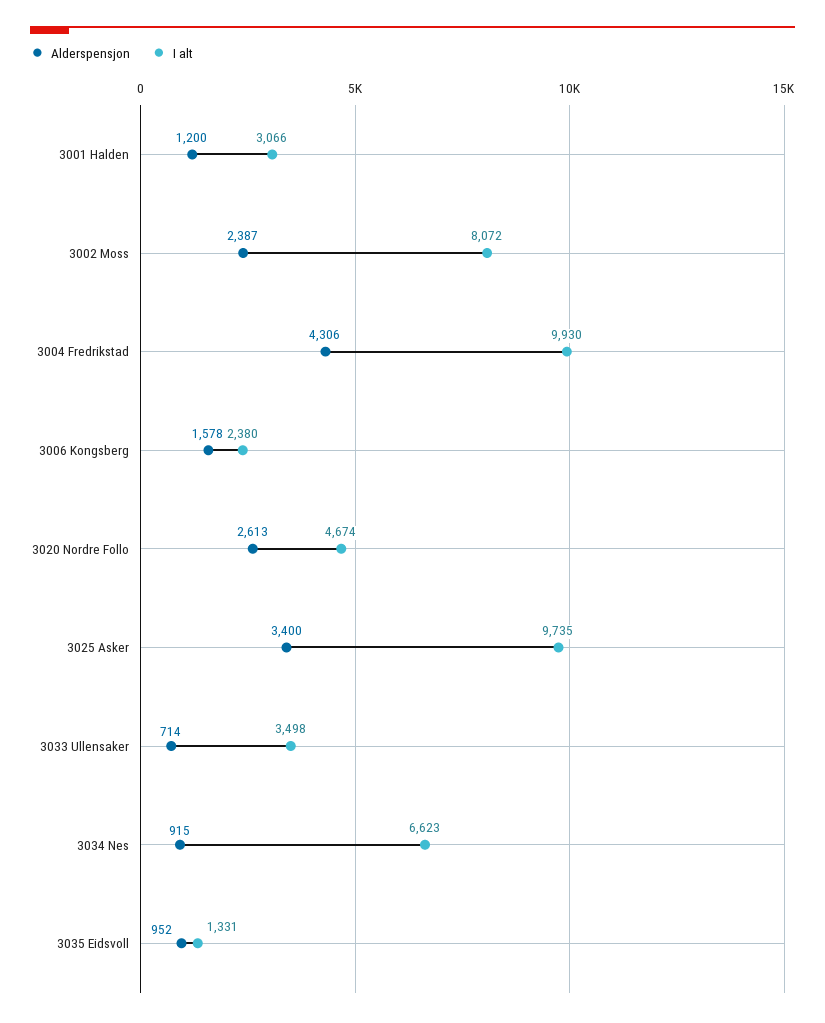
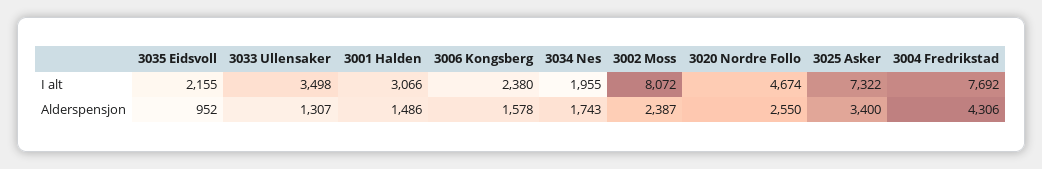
  {
    "Alderspensjon": {
-     "3001 Halden": 1200,
+     "3001 Halden": 1486,
      "3002 Moss": 2387,
      "3004 Fredrikstad": 4306,
      "3006 Kongsberg": 1578,
-     "3020 Nordre Follo": 2613,
+     "3020 Nordre Follo": 2550,
      "3025 Asker": 3400,
-     "3033 Ullensaker": 714,
+     "3033 Ullensaker": 1307,
-     "3034 Nes": 915,
+     "3034 Nes": 1743,
      "3035 Eidsvoll": 952
    },
    "I alt": {
      "3001 Halden": 3066,
      "3002 Moss": 8072,
-     "3004 Fredrikstad": 9930,
+     "3004 Fredrikstad": 7692,
      "3006 Kongsberg": 2380,
      "3020 Nordre Follo": 4674,
-     "3025 Asker": 9735,
+     "3025 Asker": 7322,
      "3033 Ullensaker": 3498,
-     "3034 Nes": 6623,
+     "3034 Nes": 1955,
-     "3035 Eidsvoll": 1331
+     "3035 Eidsvoll": 2155
    }
  }

